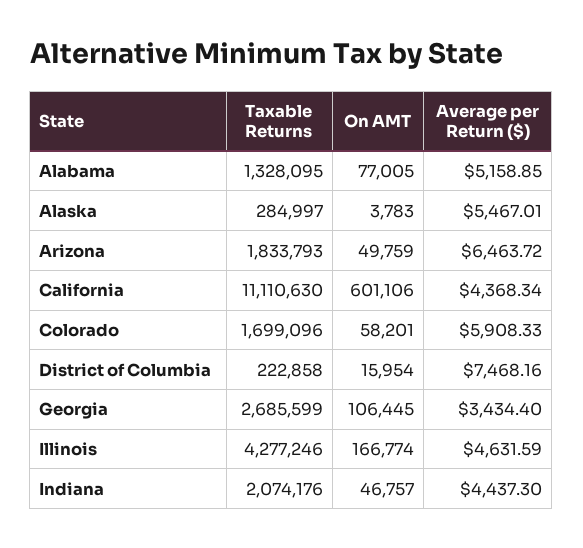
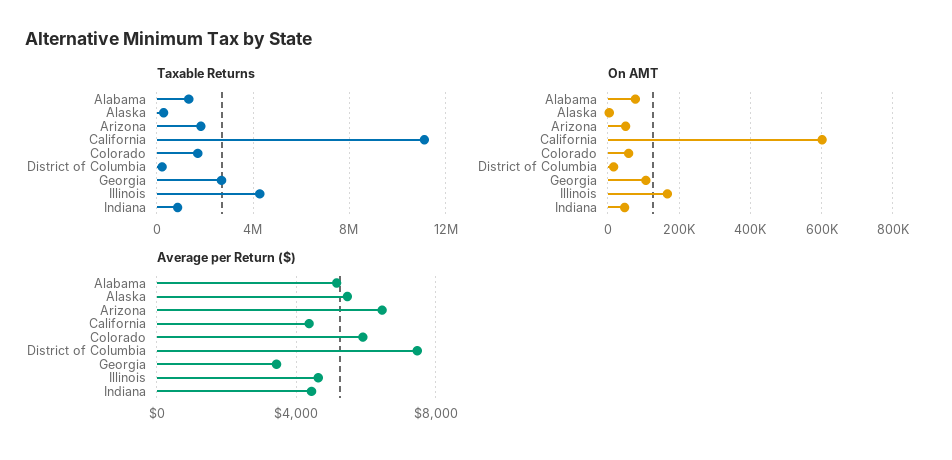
  {
    "Taxable Returns": {
      "Alabama": 1328095,
      "Alaska": 284997,
      "Arizona": 1833793,
      "California": 11110630,
      "Colorado": 1699096,
      "District of Columbia": 222858,
      "Georgia": 2685599,
      "Illinois": 4277246,
-     "Indiana": 2074176
+     "Indiana": 1000000
    },
    "On AMT": {
      "Alabama": 77005,
      "Alaska": 3783,
      "Arizona": 49759,
      "California": 601106,
      "Colorado": 58201,
      "District of Columbia": 15954,
      "Georgia": 106445,
      "Illinois": 166774,
      "Indiana": 46757
    },
    "Average per Return ($)": {
      "Alabama": 5158.85,
      "Alaska": 5467.01,
      "Arizona": 6463.72,
      "California": 4368.34,
      "Colorado": 5908.33,
      "District of Columbia": 7468.16,
      "Georgia": 3434.4,
      "Illinois": 4631.59,
      "Indiana": 4437.3
    }
  }

